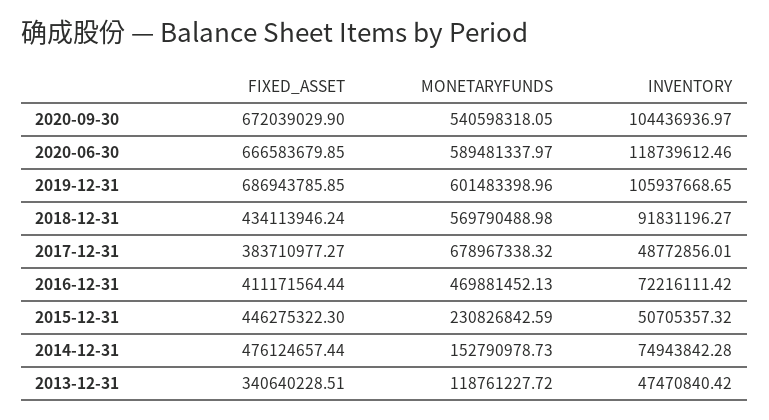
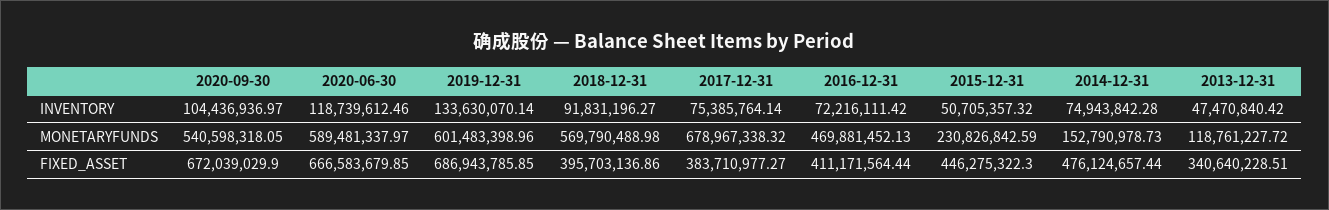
  {
    "FIXED_ASSET": {
      "2020-09-30": 672039029.9,
      "2020-06-30": 666583679.85,
      "2019-12-31": 686943785.85,
-     "2018-12-31": 434113946.24,
+     "2018-12-31": 395703136.86,
      "2017-12-31": 383710977.27,
      "2016-12-31": 411171564.44,
      "2015-12-31": 446275322.3,
      "2014-12-31": 476124657.44,
      "2013-12-31": 340640228.51
    },
    "MONETARYFUNDS": {
      "2020-09-30": 540598318.05,
      "2020-06-30": 589481337.97,
      "2019-12-31": 601483398.96,
      "2018-12-31": 569790488.98,
      "2017-12-31": 678967338.32,
      "2016-12-31": 469881452.13,
      "2015-12-31": 230826842.59,
      "2014-12-31": 152790978.73,
      "2013-12-31": 118761227.72
    },
    "INVENTORY": {
      "2020-09-30": 104436936.97,
      "2020-06-30": 118739612.46,
-     "2019-12-31": 105937668.65,
+     "2019-12-31": 133630070.14,
      "2018-12-31": 91831196.27,
-     "2017-12-31": 48772856.01,
+     "2017-12-31": 75385764.14,
      "2016-12-31": 72216111.42,
      "2015-12-31": 50705357.32,
      "2014-12-31": 74943842.28,
      "2013-12-31": 47470840.42
    }
  }

